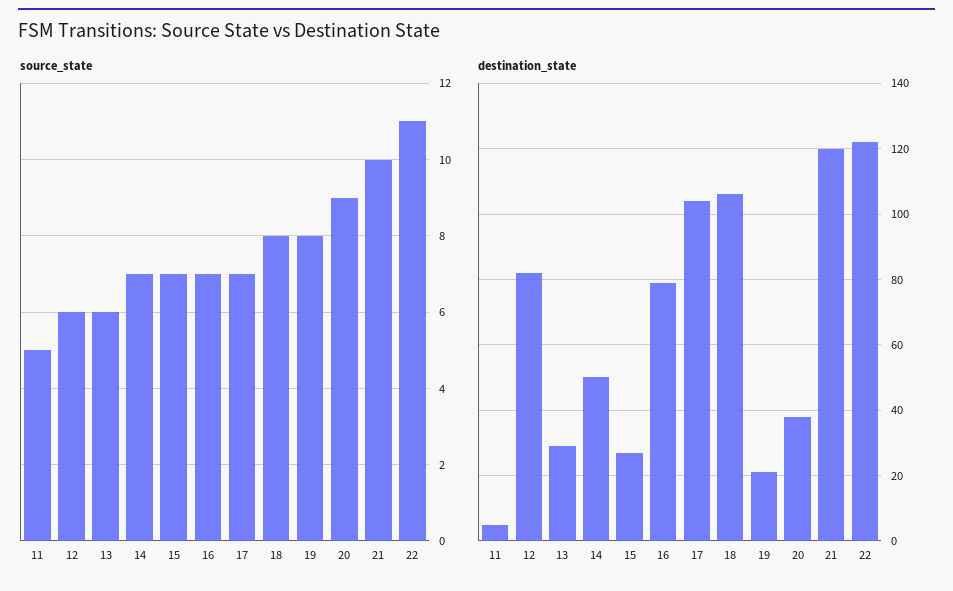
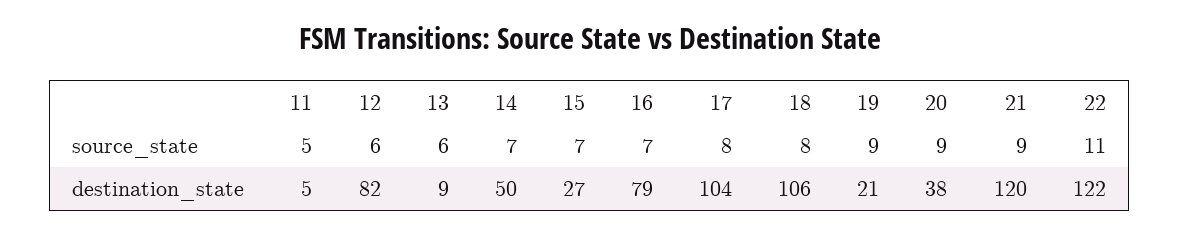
  {
    "source_state": {
      "11": 5,
      "12": 6,
      "13": 6,
      "14": 7,
      "15": 7,
      "16": 7,
-     "17": 7,
+     "17": 8,
      "18": 8,
-     "19": 8,
+     "19": 9,
      "20": 9,
-     "21": 10,
+     "21": 9,
      "22": 11
    },
    "destination_state": {
      "11": 5,
      "12": 82,
-     "13": 30,
+     "13": 9,
      "14": 50,
      "15": 27,
      "16": 79,
      "17": 104,
      "18": 106,
      "19": 21,
      "20": 38,
      "21": 120,
      "22": 122
    }
  }

